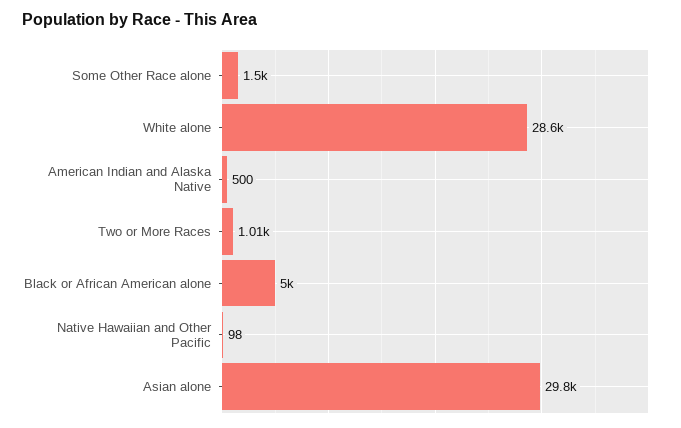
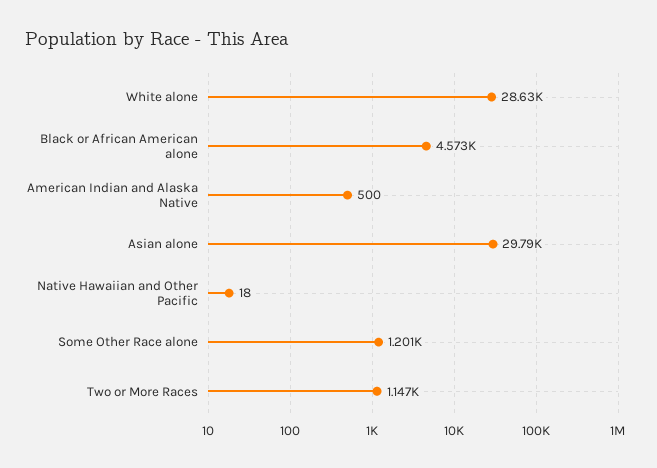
  {
-   "Some Other Race alone": 1500,
+   "Some Other Race alone": 1201,
    "White alone": 28630,
    "American Indian and Alaska Native": 500,
-   "Two or More Races": 1010,
+   "Two or More Races": 1147,
-   "Black or African American alone": 5000,
+   "Black or African American alone": 4573,
-   "Native Hawaiian and Other Pacific": 98,
+   "Native Hawaiian and Other Pacific": 18,
    "Asian alone": 29790
  }

